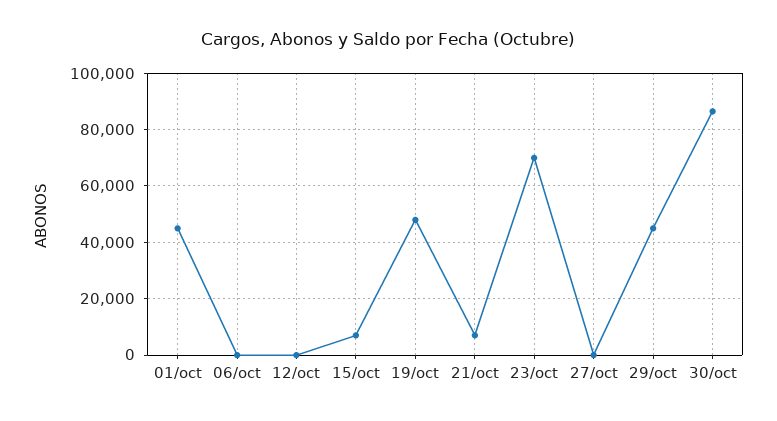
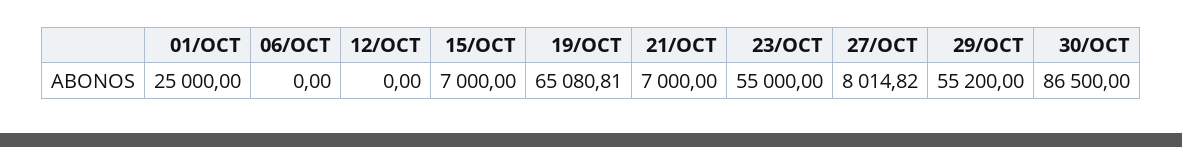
  {
-   "01/oct": 45000,
+   "01/oct": 25000,
    "06/oct": 0,
    "12/oct": 0,
    "15/oct": 7000,
-   "19/oct": 47500,
+   "19/oct": 65080.81,
    "21/oct": 7000,
-   "23/oct": 70000,
+   "23/oct": 55000,
-   "27/oct": 0,
+   "27/oct": 8014.82,
-   "29/oct": 45000,
+   "29/oct": 55200,
    "30/oct": 86500
  }

